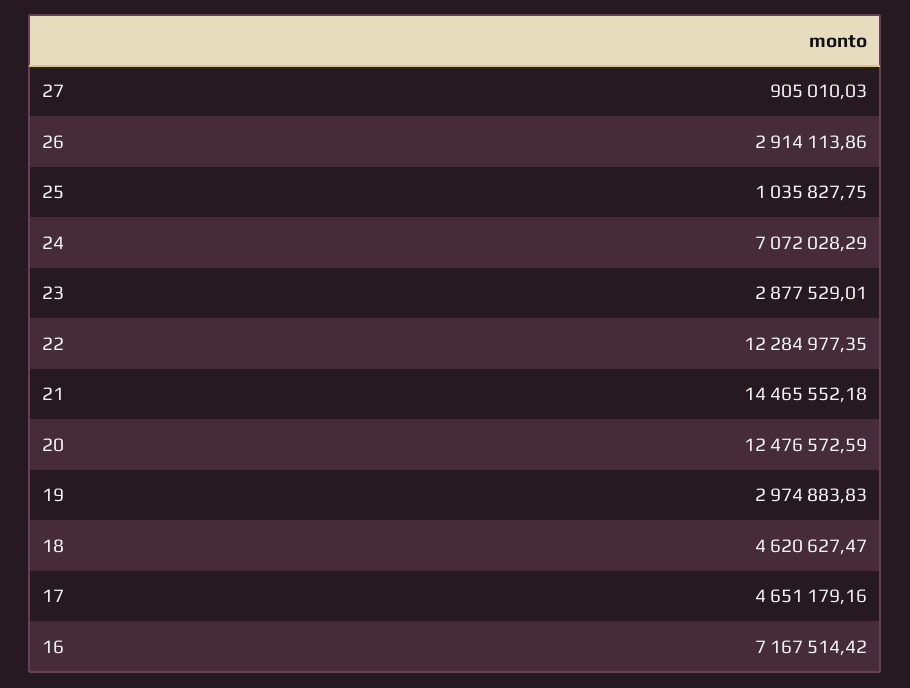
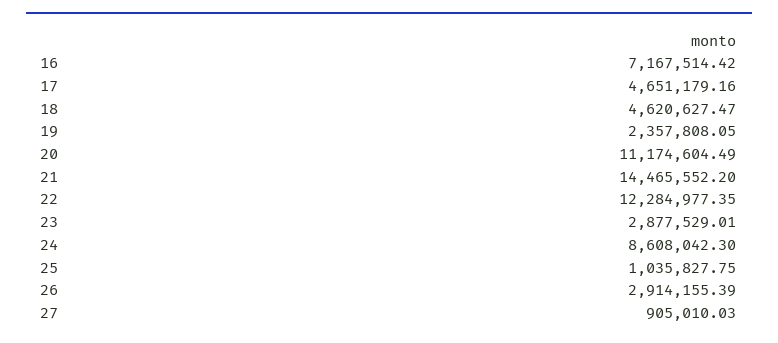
  {
    "27": 905010.03,
-   "26": 2914113.86,
+   "26": 2914155.39,
    "25": 1035827.75,
-   "24": 7072028.29,
+   "24": 8608042.3,
    "23": 2877529.01,
    "22": 12284977.35,
-   "21": 14465552.18,
+   "21": 14465552.2,
-   "20": 12476572.59,
+   "20": 11174604.49,
-   "19": 2974883.83,
+   "19": 2357808.05,
    "18": 4620627.47,
    "17": 4651179.16,
    "16": 7167514.42
  }

